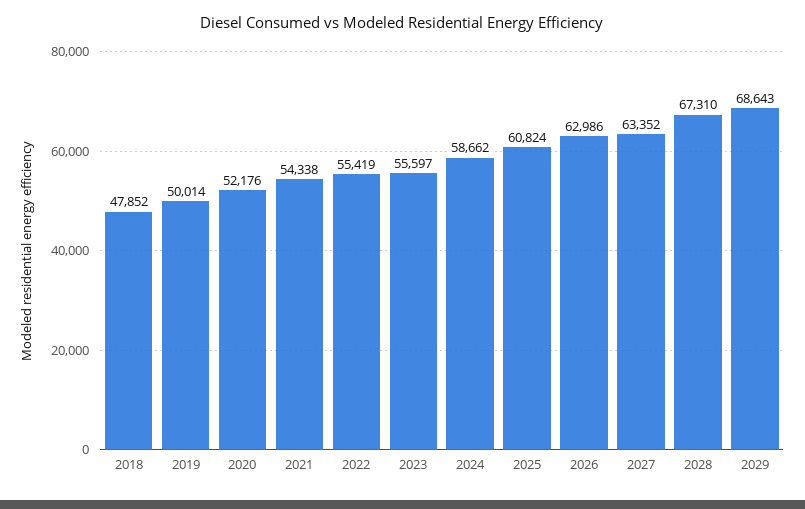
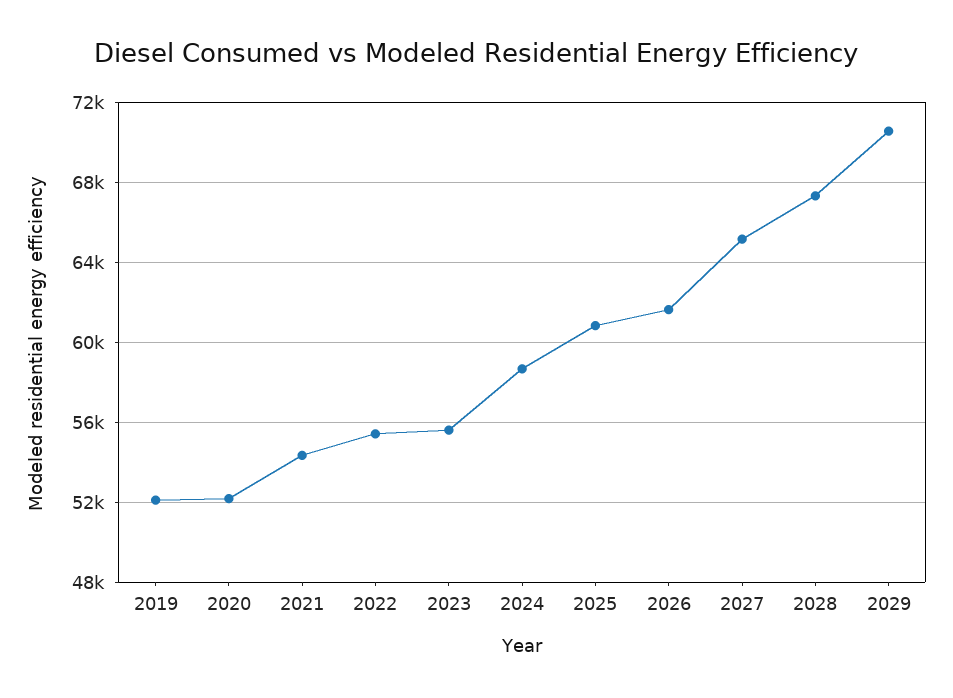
  {
-   "2018": 47852,
-   "2019": 50014,
+   "2019": 52000,
    "2020": 52176,
    "2021": 54338,
    "2022": 55419,
    "2023": 55597,
    "2024": 58662,
    "2025": 60824,
-   "2026": 62986,
+   "2026": 61500,
-   "2027": 63352,
+   "2027": 65000,
    "2028": 67310,
-   "2029": 68643
+   "2029": 70500
  }

